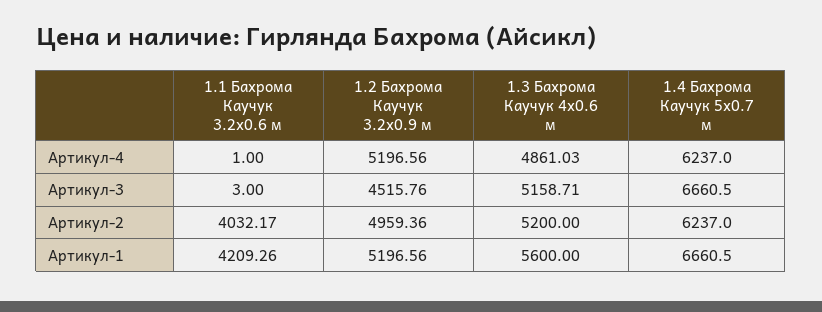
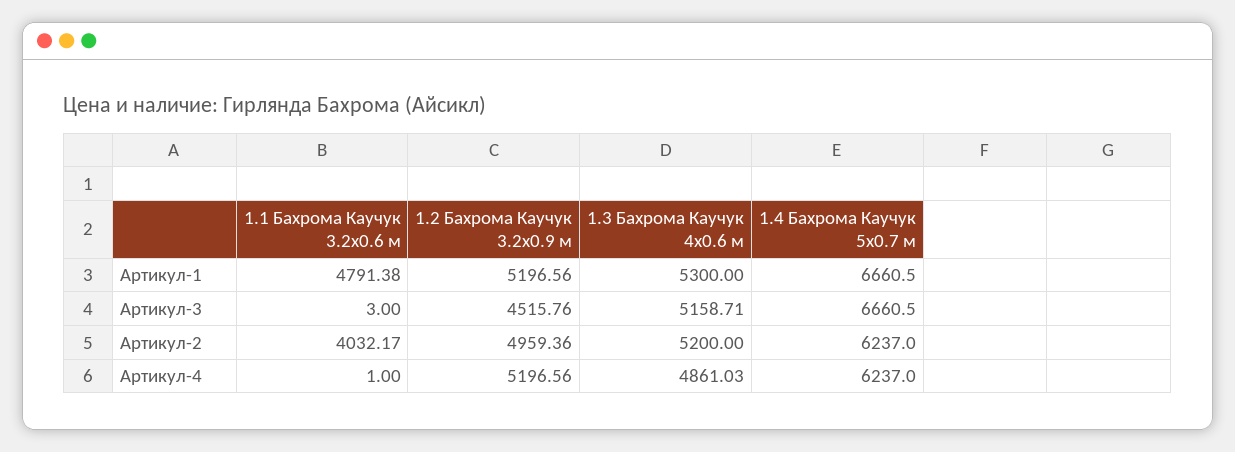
  {
    "1.1 Бахрома Каучук 3.2х0.6 м": {
      "Артикул-4": 1,
      "Артикул-3": 3,
      "Артикул-2": 4032.17,
-     "Артикул-1": 4209.26
+     "Артикул-1": 4791.38
    },
    "1.2 Бахрома Каучук 3.2х0.9 м": {
      "Артикул-4": 5196.56,
      "Артикул-3": 4515.76,
      "Артикул-2": 4959.36,
      "Артикул-1": 5196.56
    },
    "1.3 Бахрома Каучук 4х0.6 м": {
      "Артикул-4": 4861.03,
      "Артикул-3": 5158.71,
      "Артикул-2": 5200,
-     "Артикул-1": 5600
+     "Артикул-1": 5300
    },
    "1.4 Бахрома Каучук 5х0.7 м": {
      "Артикул-4": 6237,
      "Артикул-3": 6660.5,
      "Артикул-2": 6237,
      "Артикул-1": 6660.5
    }
  }

